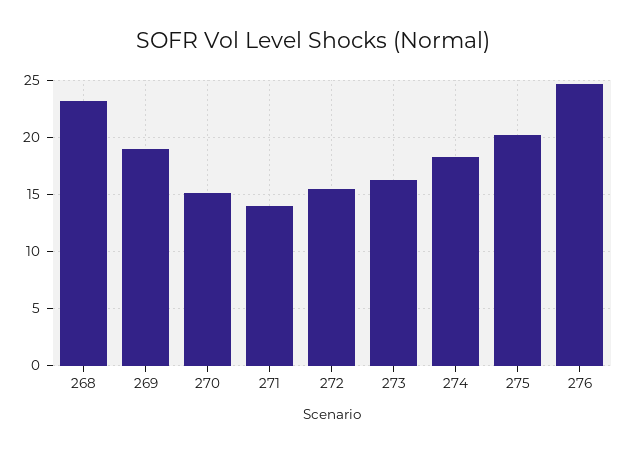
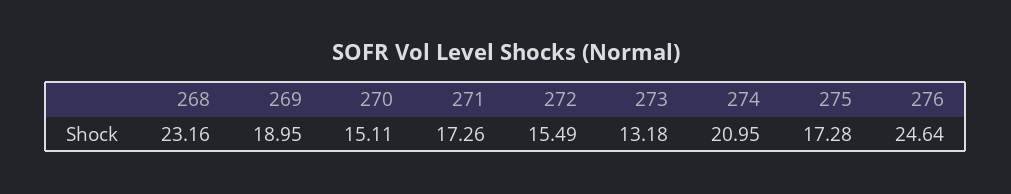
  {
    "268": 23.16,
    "269": 18.95,
    "270": 15.11,
-   "271": 14,
+   "271": 17.26,
    "272": 15.49,
-   "273": 16,
+   "273": 13.18,
-   "274": 18,
+   "274": 20.95,
-   "275": 20,
+   "275": 17.28,
    "276": 24.64
  }

